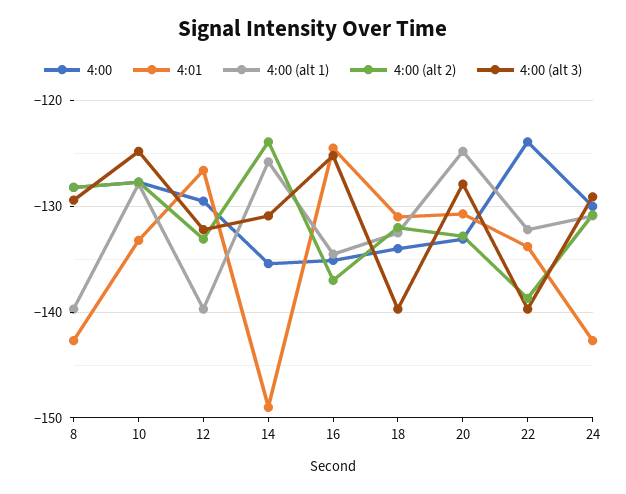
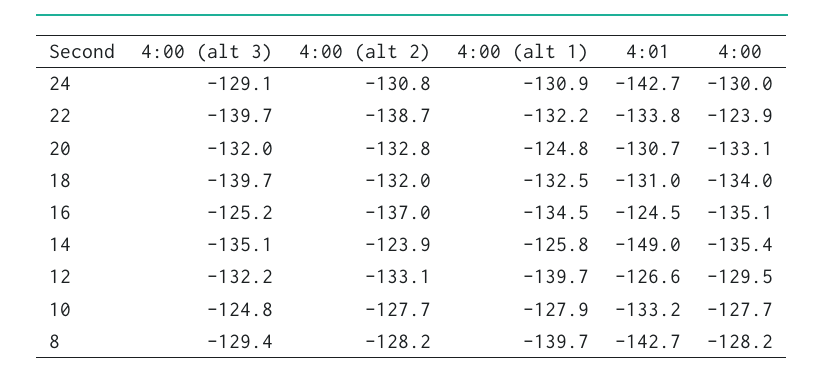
  {
    "4:00": {
      "8": -128.2,
      "10": -127.7,
      "12": -129.5,
      "14": -135.4,
      "16": -135.1,
      "18": -134,
      "20": -133.1,
      "22": -123.9,
      "24": -130
    },
    "4:01": {
      "8": -142.7,
      "10": -133.2,
      "12": -126.6,
      "14": -149,
      "16": -124.5,
      "18": -131,
      "20": -130.7,
      "22": -133.8,
      "24": -142.7
    },
    "4:00 (alt 1)": {
      "8": -139.7,
      "10": -127.9,
      "12": -139.7,
      "14": -125.8,
      "16": -134.5,
      "18": -132.5,
      "20": -124.8,
      "22": -132.2,
      "24": -130.9
    },
    "4:00 (alt 2)": {
      "8": -128.2,
      "10": -127.7,
      "12": -133.1,
      "14": -123.9,
      "16": -137,
      "18": -132,
      "20": -132.8,
      "22": -138.7,
      "24": -130.8
    },
    "4:00 (alt 3)": {
      "8": -129.4,
      "10": -124.8,
      "12": -132.2,
-     "14": -131,
+     "14": -135.1,
      "16": -125.2,
      "18": -139.7,
-     "20": -128,
+     "20": -132,
      "22": -139.7,
      "24": -129.1
    }
  }

